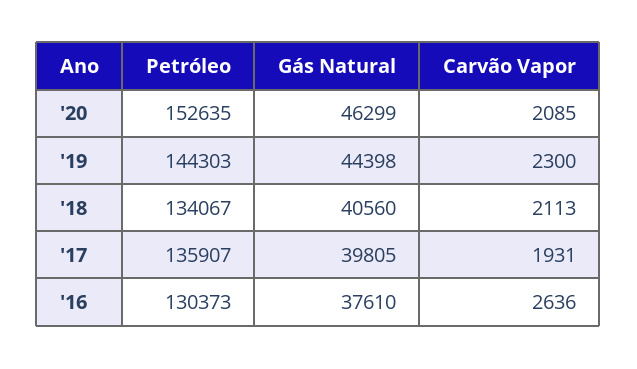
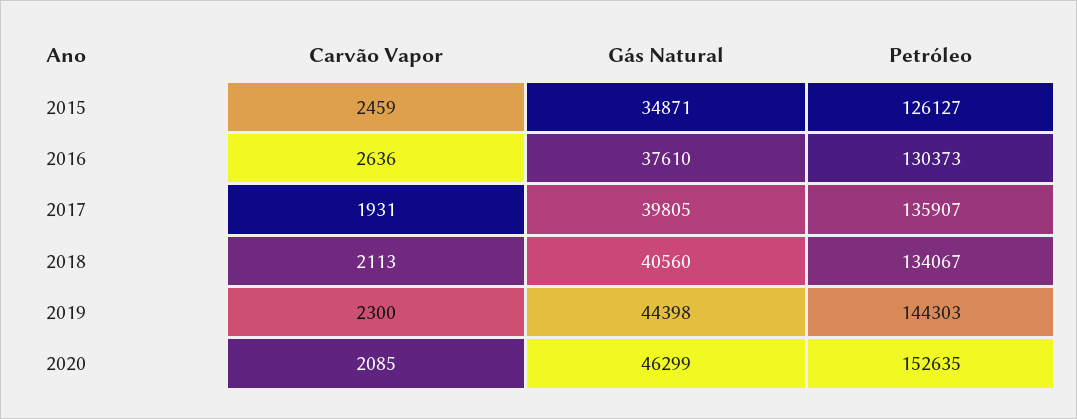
  {
    "Petróleo": {
      "'20": 152635,
      "'19": 144303,
      "'18": 134067,
      "'17": 135907,
-     "'16": 130373
+     "'16": 130373,
+     "2015": 126127
    },
    "Gás Natural": {
      "'20": 46299,
      "'19": 44398,
      "'18": 40560,
      "'17": 39805,
-     "'16": 37610
+     "'16": 37610,
+     "2015": 34871
    },
    "Carvão Vapor": {
      "'20": 2085,
      "'19": 2300,
      "'18": 2113,
      "'17": 1931,
-     "'16": 2636
+     "'16": 2636,
+     "2015": 2459
    }
  }

